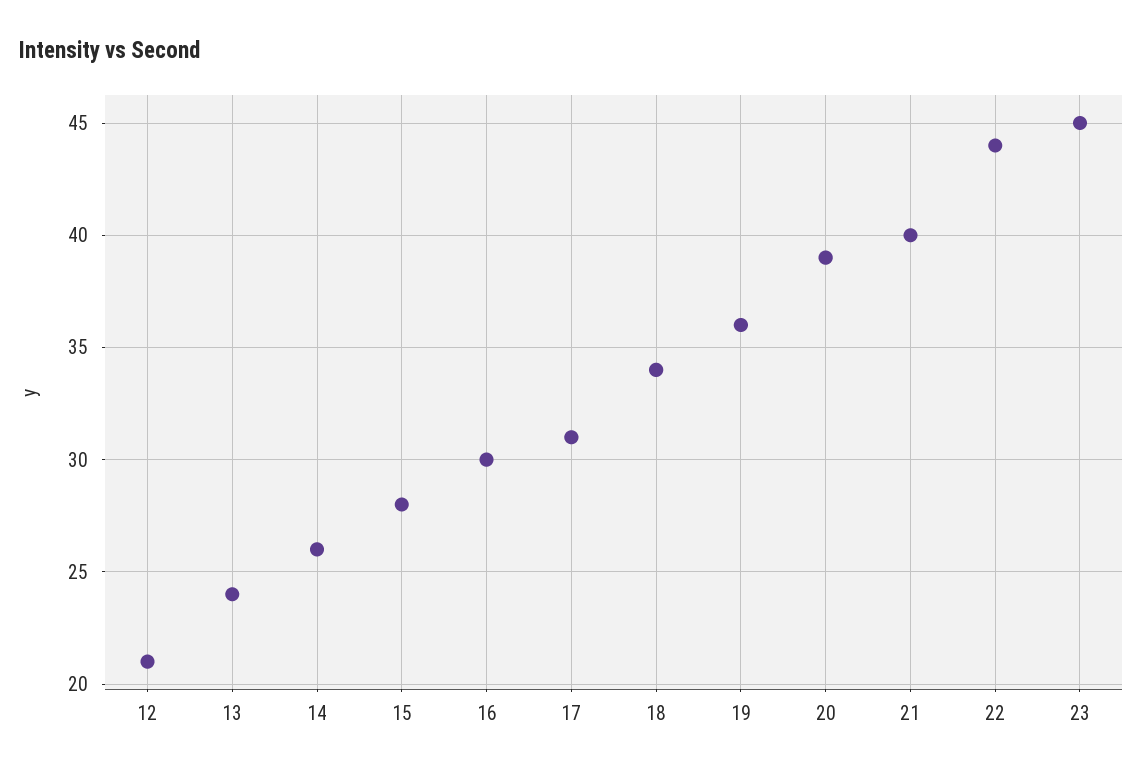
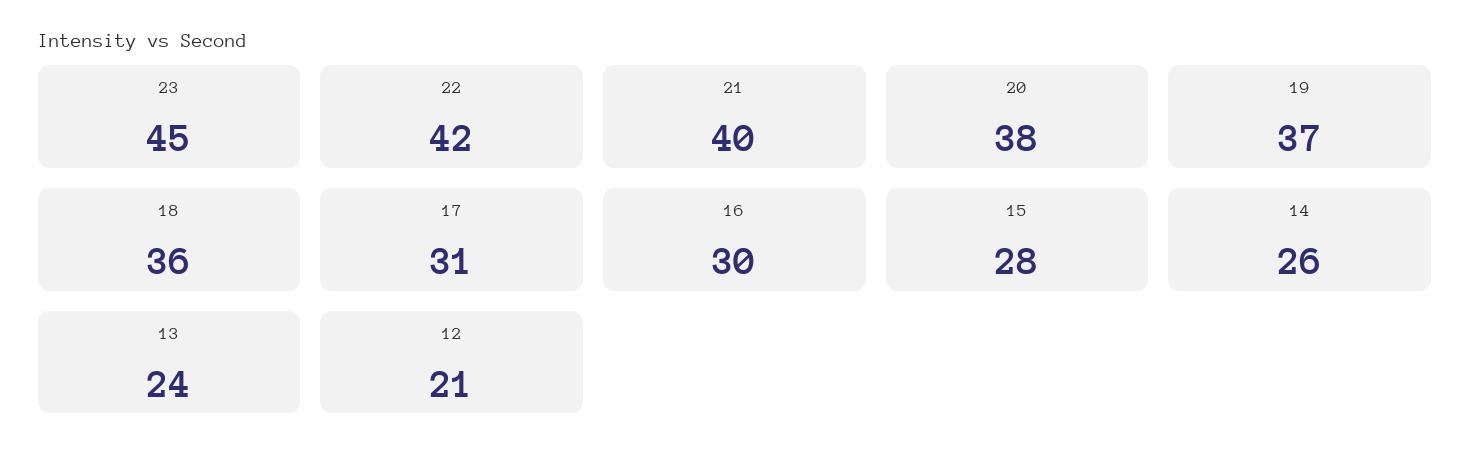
  {
    "12": 21,
    "13": 24,
    "14": 26,
    "15": 28,
    "16": 30,
    "17": 31,
-   "18": 34,
+   "18": 36,
-   "19": 36,
+   "19": 37,
-   "20": 39,
+   "20": 38,
    "21": 40,
-   "22": 44,
+   "22": 42,
    "23": 45
  }

